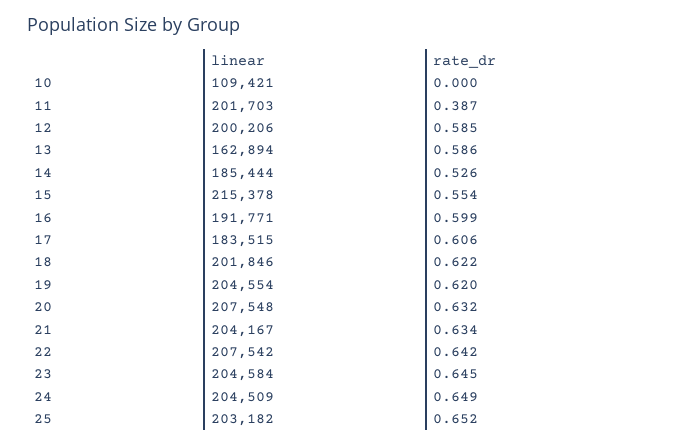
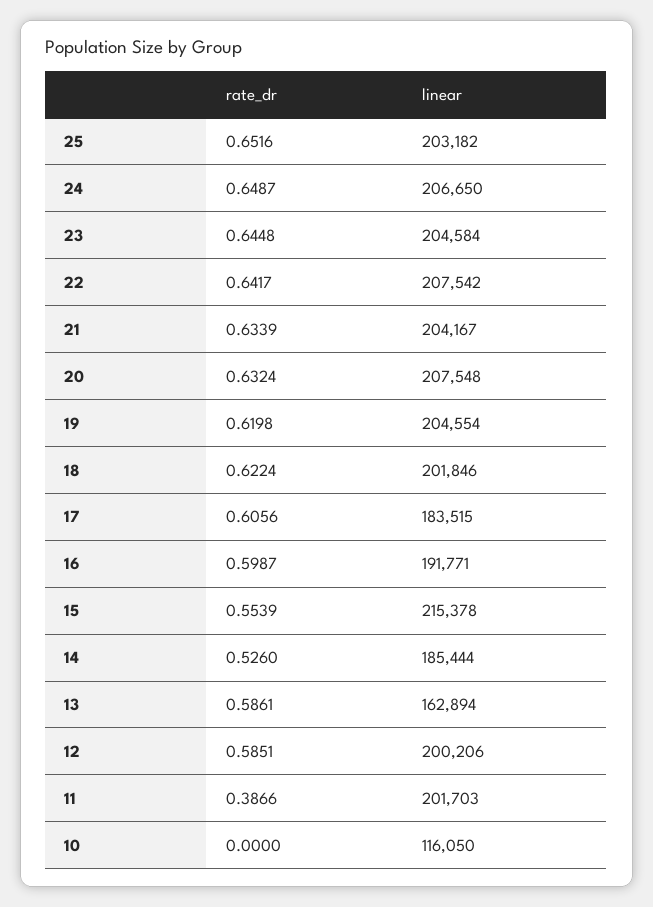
  {
    "linear": {
-     "10": 109421,
+     "10": 116050,
      "11": 201703,
      "12": 200206,
      "13": 162894,
      "14": 185444,
      "15": 215378,
      "16": 191771,
      "17": 183515,
      "18": 201846,
      "19": 204554,
      "20": 207548,
      "21": 204167,
      "22": 207542,
      "23": 204584,
-     "24": 204509,
+     "24": 206650,
      "25": 203182
    },
    "rate_dr": {
      "10": 0,
      "11": 0.3866,
      "12": 0.5851,
      "13": 0.5861,
      "14": 0.526,
      "15": 0.5539,
      "16": 0.5987,
      "17": 0.6056,
      "18": 0.6224,
      "19": 0.6198,
      "20": 0.6324,
      "21": 0.6339,
      "22": 0.6417,
      "23": 0.6448,
      "24": 0.6487,
      "25": 0.6516
    }
  }

